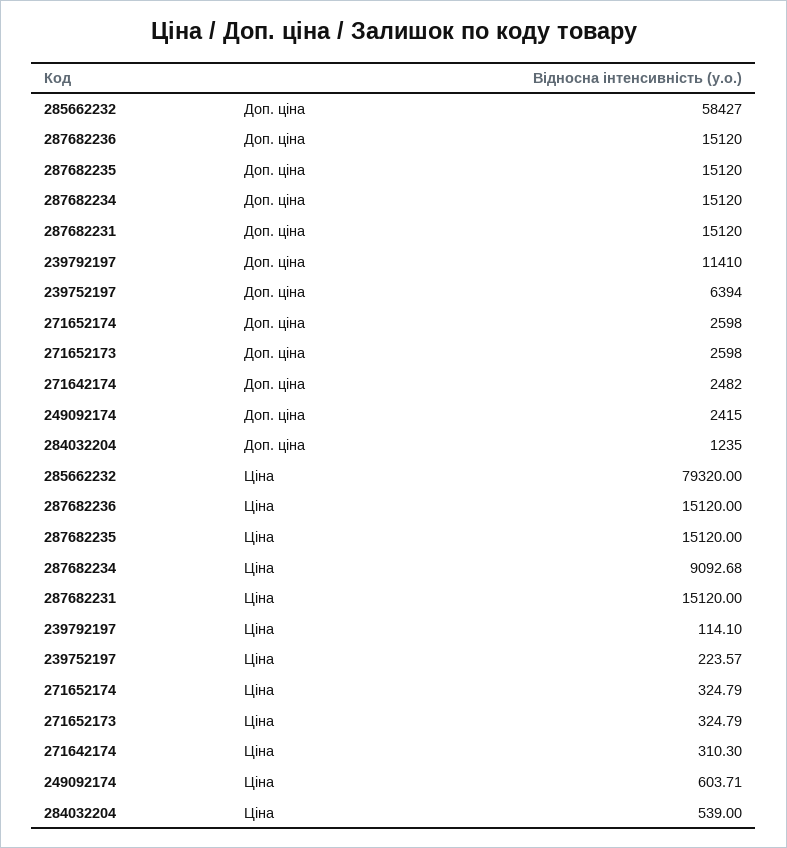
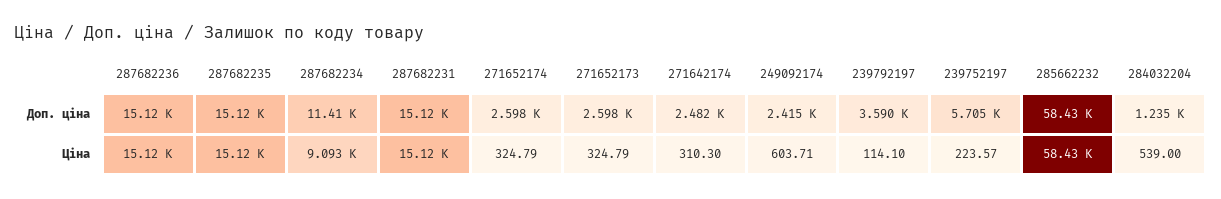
  {
    "285662232": {
      "Доп. ціна": 58427,
-     "Ціна": 79320
+     "Ціна": 58430
    },
    "287682236": {
      "Доп. ціна": 15120,
      "Ціна": 15120
    },
    "287682235": {
      "Доп. ціна": 15120,
      "Ціна": 15120
    },
    "287682234": {
-     "Доп. ціна": 15120,
+     "Доп. ціна": 11410,
      "Ціна": 9092.68
    },
    "287682231": {
      "Доп. ціна": 15120,
      "Ціна": 15120
    },
    "239792197": {
-     "Доп. ціна": 11410,
+     "Доп. ціна": 3590,
      "Ціна": 114.1
    },
    "239752197": {
-     "Доп. ціна": 6394,
+     "Доп. ціна": 5705,
      "Ціна": 223.57
    },
    "271652174": {
      "Доп. ціна": 2598,
      "Ціна": 324.79
    },
    "271652173": {
      "Доп. ціна": 2598,
      "Ціна": 324.79
    },
    "271642174": {
      "Доп. ціна": 2482,
      "Ціна": 310.3
    },
    "249092174": {
      "Доп. ціна": 2415,
      "Ціна": 603.71
    },
    "284032204": {
      "Доп. ціна": 1235,
      "Ціна": 539
    }
  }

